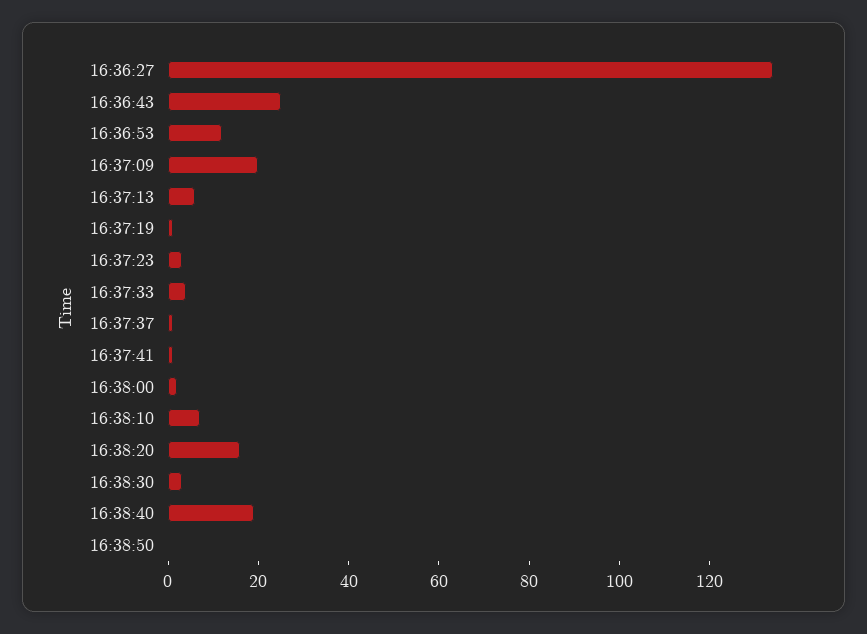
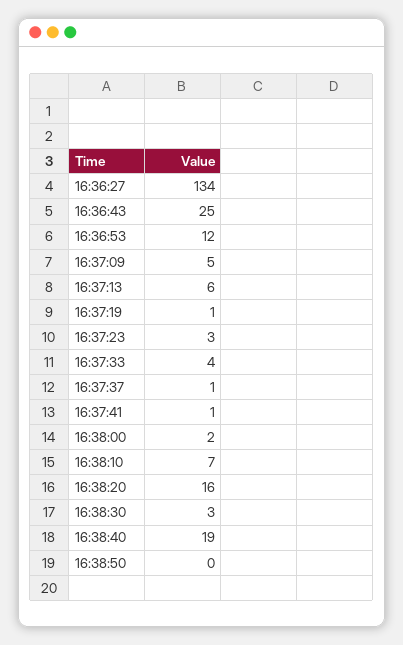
  {
    "16:36:27": 134,
    "16:36:43": 25,
    "16:36:53": 12,
-   "16:37:09": 20,
+   "16:37:09": 5,
    "16:37:13": 6,
    "16:37:19": 1,
    "16:37:23": 3,
    "16:37:33": 4,
    "16:37:37": 1,
    "16:37:41": 1,
    "16:38:00": 2,
    "16:38:10": 7,
    "16:38:20": 16,
    "16:38:30": 3,
    "16:38:40": 19,
    "16:38:50": 0
  }

